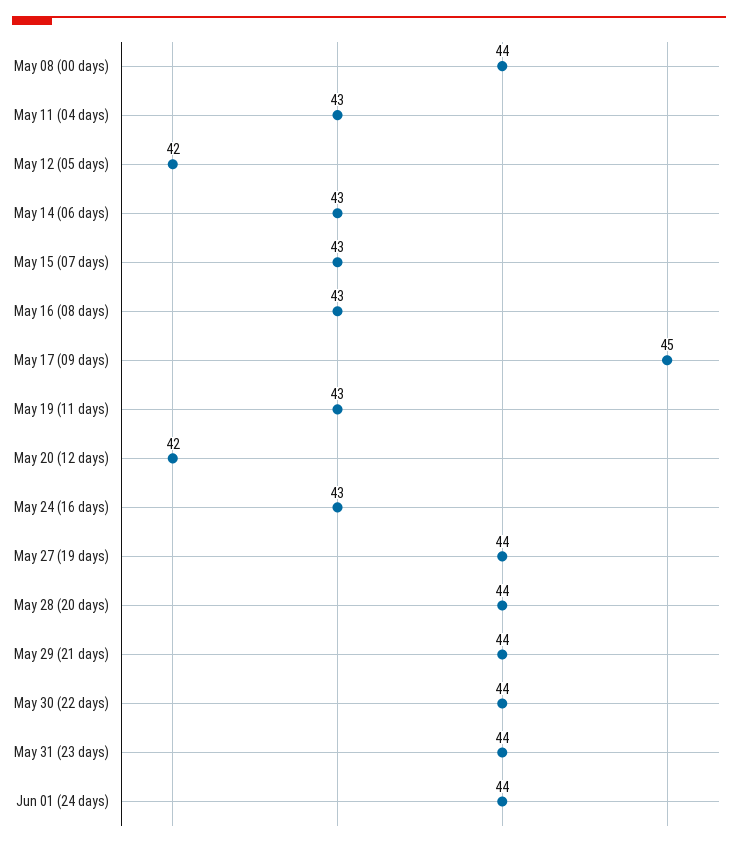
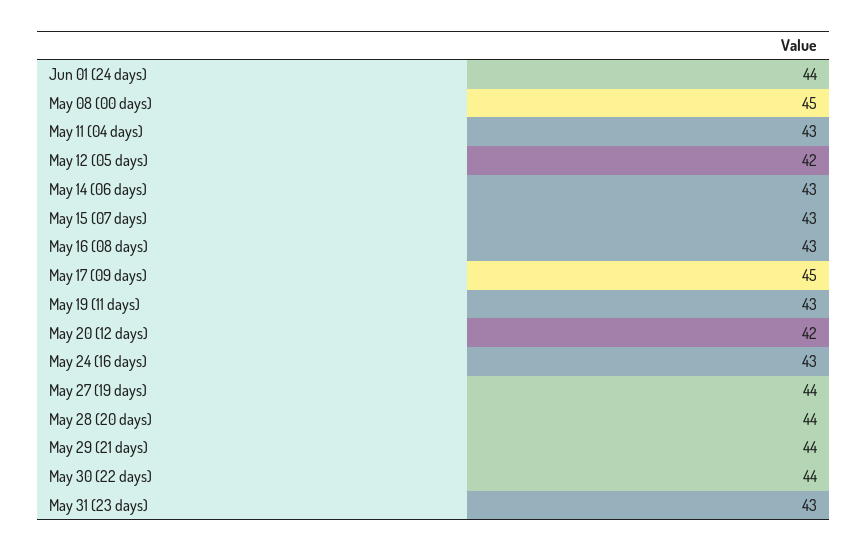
  {
-   "May 08 (00 days)": 44,
+   "May 08 (00 days)": 45,
    "May 11 (04 days)": 43,
    "May 12 (05 days)": 42,
    "May 14 (06 days)": 43,
    "May 15 (07 days)": 43,
    "May 16 (08 days)": 43,
    "May 17 (09 days)": 45,
    "May 19 (11 days)": 43,
    "May 20 (12 days)": 42,
    "May 24 (16 days)": 43,
    "May 27 (19 days)": 44,
    "May 28 (20 days)": 44,
    "May 29 (21 days)": 44,
    "May 30 (22 days)": 44,
-   "May 31 (23 days)": 44,
+   "May 31 (23 days)": 43,
    "Jun 01 (24 days)": 44
  }

